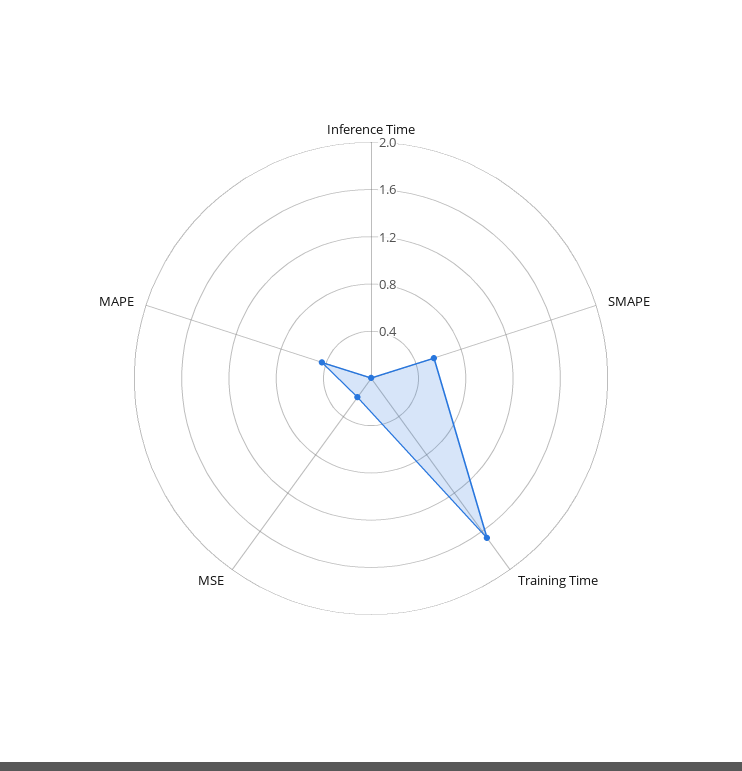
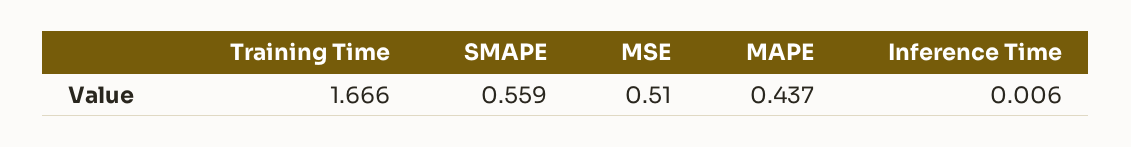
  {
    "Inference Time": 0.006,
    "SMAPE": 0.559,
    "Training Time": 1.666,
-   "MSE": 0.2,
+   "MSE": 0.51,
    "MAPE": 0.437
  }

